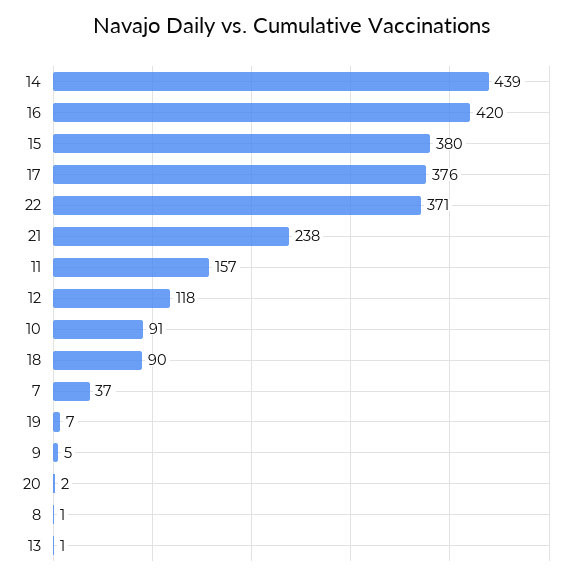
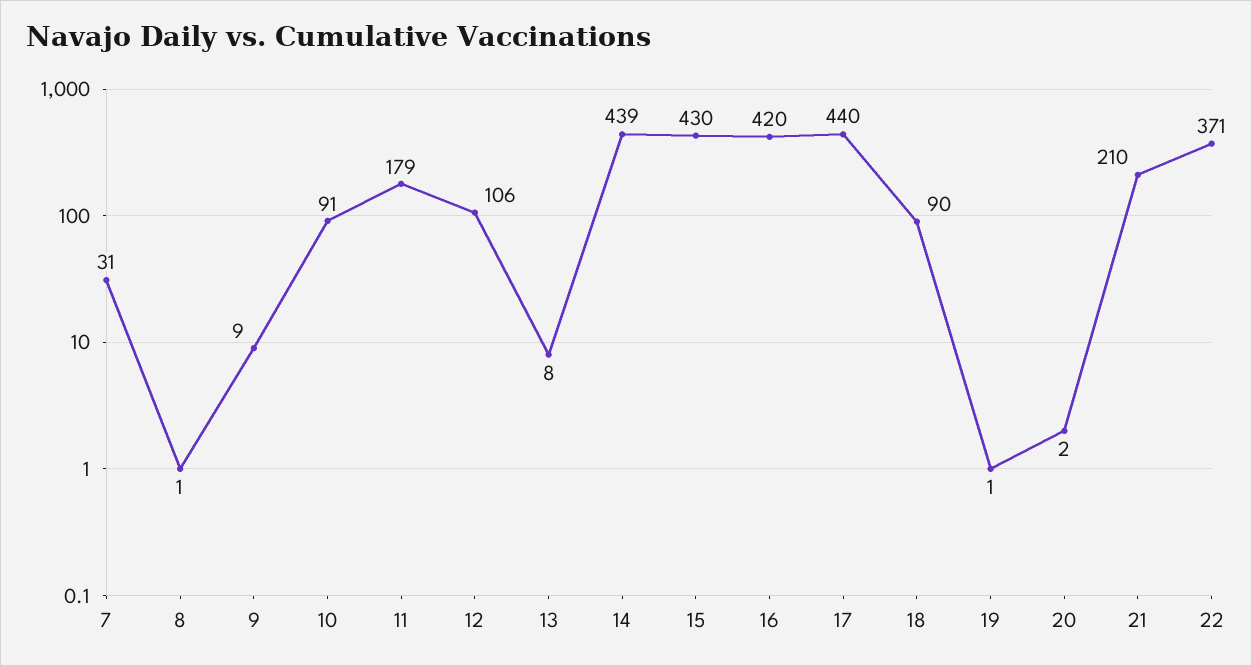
  {
    "14": 439,
    "16": 420,
-   "15": 380,
+   "15": 430,
-   "17": 376,
+   "17": 440,
    "22": 371,
-   "21": 238,
+   "21": 210,
-   "11": 157,
+   "11": 179,
-   "12": 118,
+   "12": 106,
    "10": 91,
    "18": 90,
-   "7": 37,
+   "7": 31,
-   "19": 7,
+   "19": 1,
-   "9": 5,
+   "9": 9,
    "20": 2,
    "8": 1,
-   "13": 1
+   "13": 8
  }

